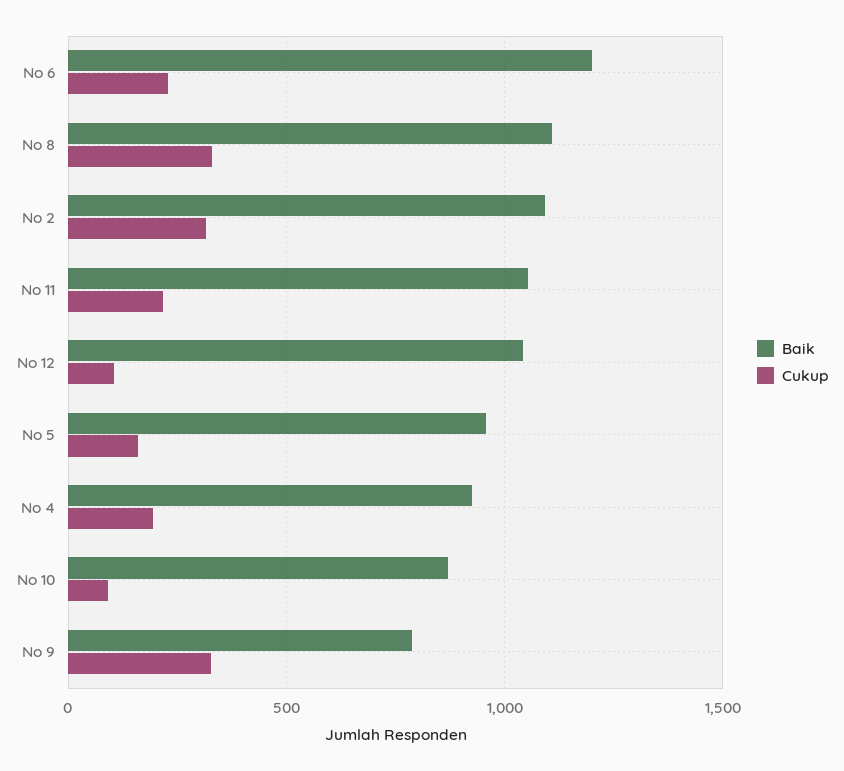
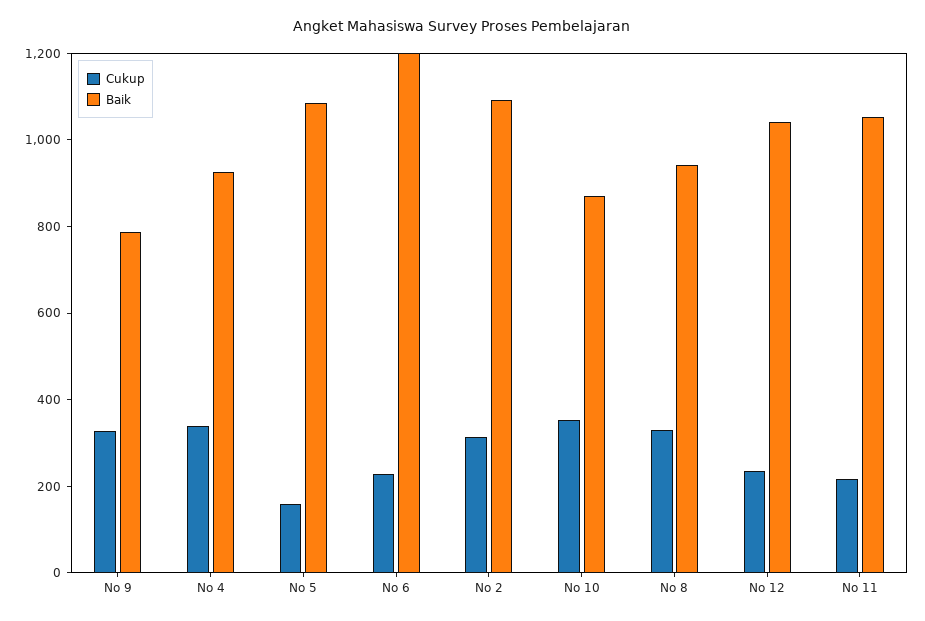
  {
    "Baik": {
      "No 6": 1200,
-     "No 8": 1100,
+     "No 8": 950,
      "No 2": 1100,
      "No 11": 1050,
      "No 12": 1050,
-     "No 5": 950,
+     "No 5": 1100,
      "No 4": 950,
      "No 10": 850,
      "No 9": 800
    },
    "Cukup": {
      "No 6": 250,
      "No 8": 350,
      "No 2": 300,
      "No 11": 200,
-     "No 12": 100,
+     "No 12": 250,
      "No 5": 150,
-     "No 4": 200,
+     "No 4": 350,
-     "No 10": 100,
+     "No 10": 350,
      "No 9": 350
    }
  }

